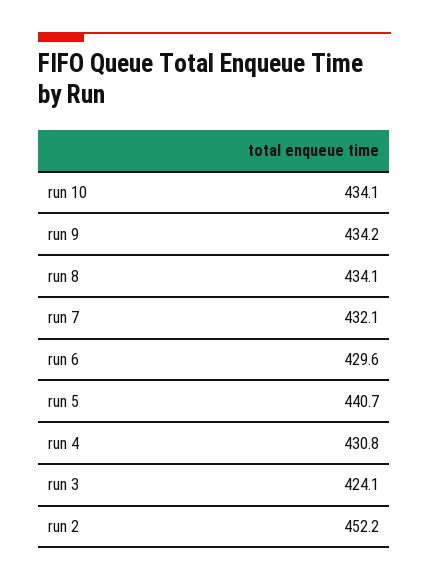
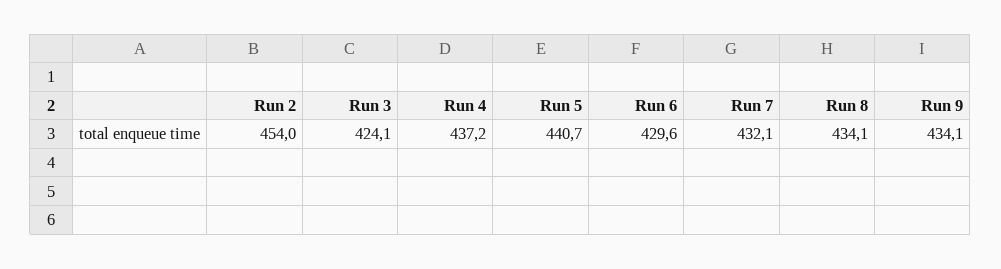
  {
-   "run 10": 434.1,
-   "run 9": 434.2,
+   "run 9": 434.1,
    "run 8": 434.1,
    "run 7": 432.1,
    "run 6": 429.6,
    "run 5": 440.7,
-   "run 4": 430.8,
+   "run 4": 437.2,
    "run 3": 424.1,
-   "run 2": 452.2
+   "run 2": 454
  }

